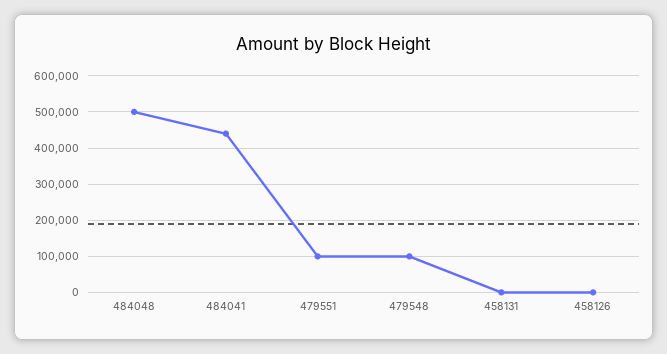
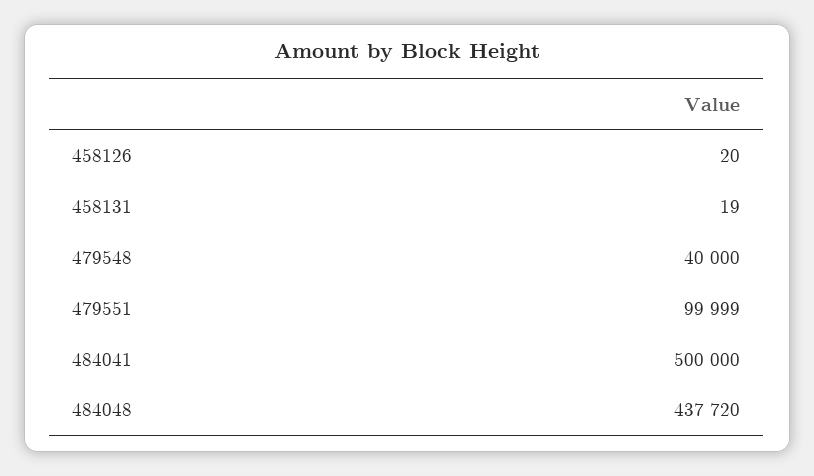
  {
-   "484048": 500000,
+   "484048": 437720,
-   "484041": 440000,
+   "484041": 500000,
    "479551": 99999,
-   "479548": 100000,
+   "479548": 40000,
    "458131": 19,
    "458126": 20
  }

